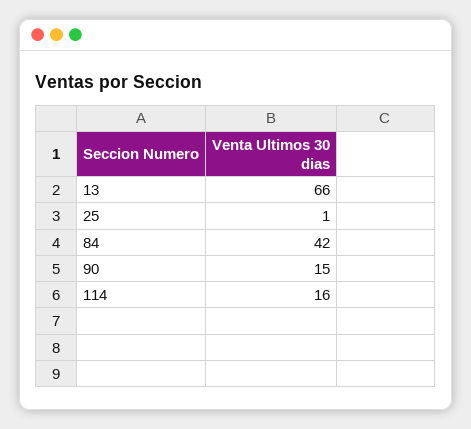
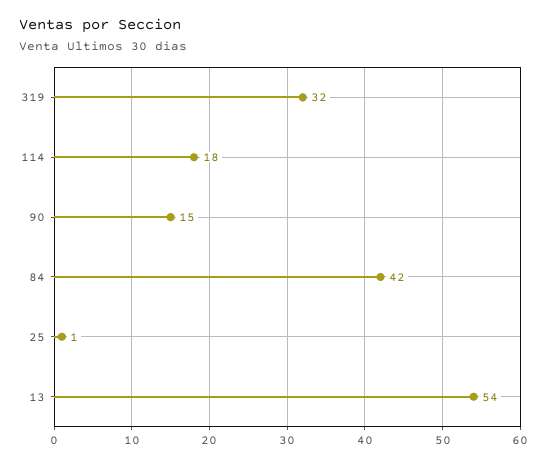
  {
-   "13": 66,
+   "13": 54,
    "25": 1,
    "84": 42,
    "90": 15,
-   "114": 16
+   "114": 18,
+   "319": 32
  }

